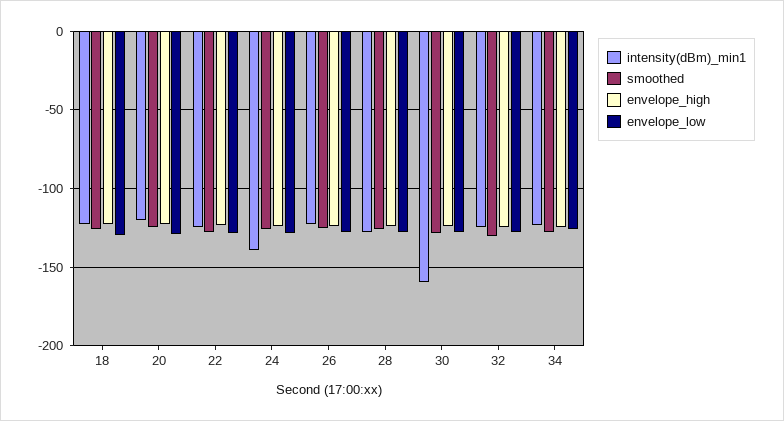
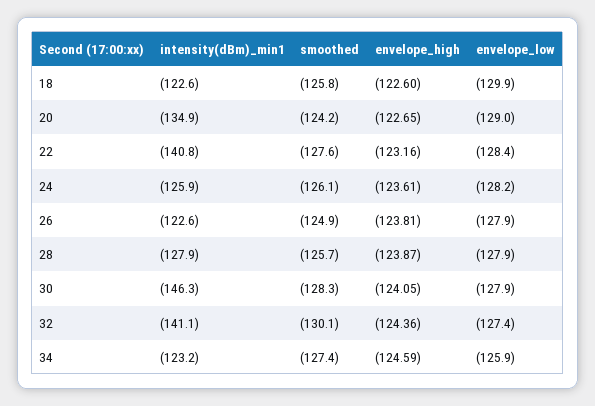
  {
    "intensity(dBm)_min1": {
      "18": -122.6,
-     "20": -120,
+     "20": -134.9,
-     "22": -125,
+     "22": -140.8,
-     "24": -140,
+     "24": -125.9,
      "26": -122.6,
      "28": -127.9,
-     "30": -160,
+     "30": -146.3,
-     "32": -125,
+     "32": -141.1,
      "34": -123.2
    },
    "smoothed": {
      "18": -125.8,
      "20": -124.2,
      "22": -127.6,
      "24": -126.1,
      "26": -124.9,
      "28": -125.7,
      "30": -128.3,
      "32": -130.1,
      "34": -127.4
    },
    "envelope_high": {
      "18": -122.6,
      "20": -122.65,
      "22": -123.16,
      "24": -123.61,
      "26": -123.81,
      "28": -123.87,
      "30": -124.05,
      "32": -124.36,
      "34": -124.59
    },
    "envelope_low": {
      "18": -129.9,
      "20": -129,
      "22": -128.4,
      "24": -128.2,
      "26": -127.9,
      "28": -127.9,
      "30": -127.9,
      "32": -127.4,
      "34": -125.9
    }
  }

